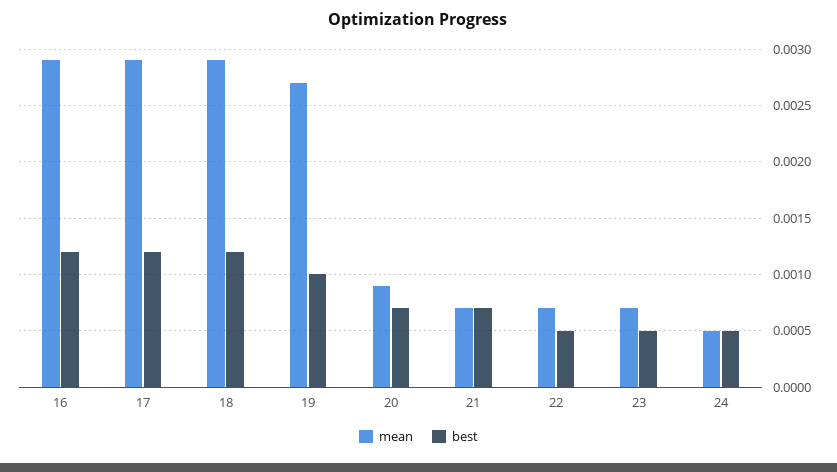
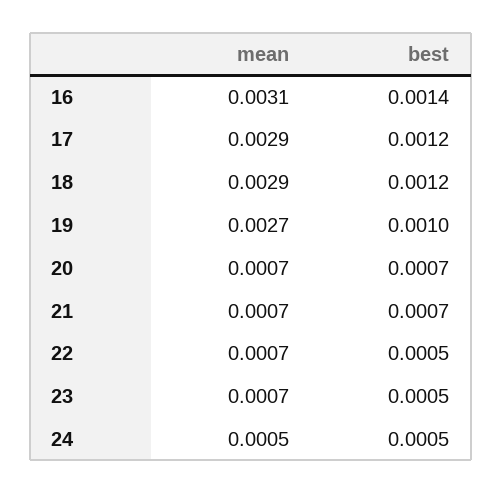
  {
    "mean": {
-     "16": 0.0029,
+     "16": 0.0031,
      "17": 0.0029,
      "18": 0.0029,
      "19": 0.0027,
-     "20": 0.0009,
+     "20": 0.0007,
      "21": 0.0007,
      "22": 0.0007,
      "23": 0.0007,
      "24": 0.0005
    },
    "best": {
-     "16": 0.0012,
+     "16": 0.0014,
      "17": 0.0012,
      "18": 0.0012,
      "19": 0.001,
      "20": 0.0007,
      "21": 0.0007,
      "22": 0.0005,
      "23": 0.0005,
      "24": 0.0005
    }
  }

